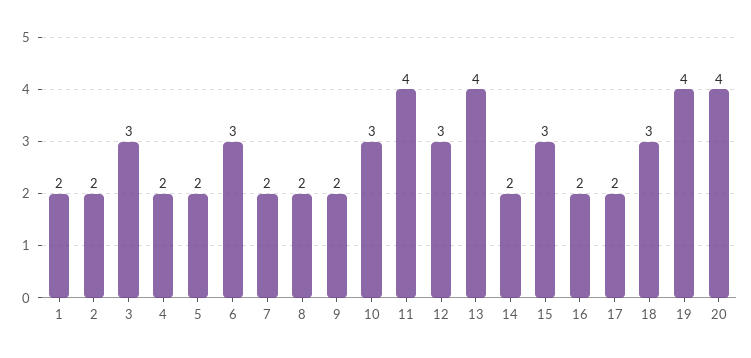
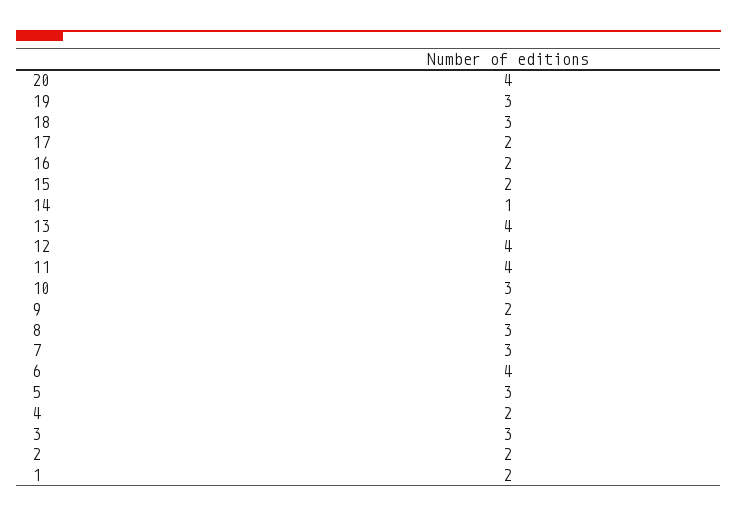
  {
    "1": 2,
    "2": 2,
    "3": 3,
    "4": 2,
-   "5": 2,
+   "5": 3,
-   "6": 3,
+   "6": 4,
-   "7": 2,
+   "7": 3,
-   "8": 2,
+   "8": 3,
    "9": 2,
    "10": 3,
    "11": 4,
-   "12": 3,
+   "12": 4,
    "13": 4,
-   "14": 2,
+   "14": 1,
-   "15": 3,
+   "15": 2,
    "16": 2,
    "17": 2,
    "18": 3,
-   "19": 4,
+   "19": 3,
    "20": 4
  }

